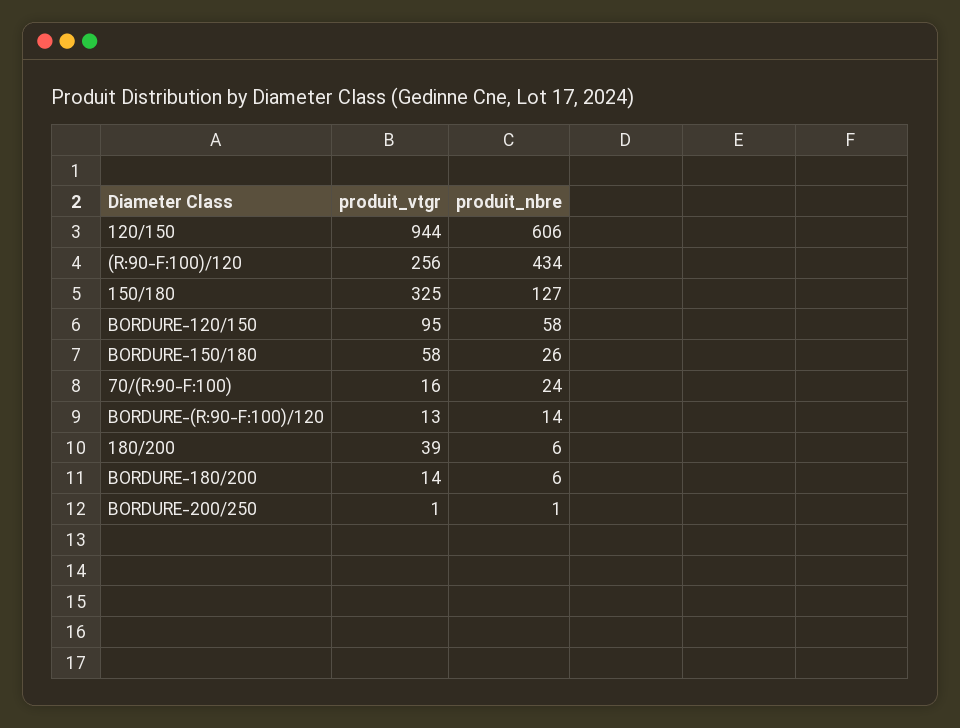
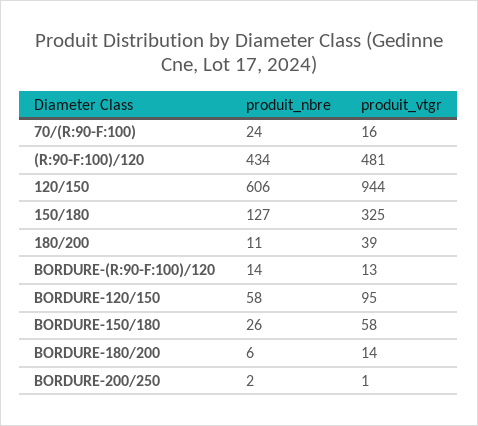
  {
    "produit_vtgr": {
      "120/150": 944,
-     "(R:90-F:100)/120": 256,
+     "(R:90-F:100)/120": 481,
      "150/180": 325,
      "BORDURE-120/150": 95,
      "BORDURE-150/180": 58,
      "70/(R:90-F:100)": 16,
      "BORDURE-(R:90-F:100)/120": 13,
      "180/200": 39,
      "BORDURE-180/200": 14,
      "BORDURE-200/250": 1
    },
    "produit_nbre": {
      "120/150": 606,
      "(R:90-F:100)/120": 434,
      "150/180": 127,
      "BORDURE-120/150": 58,
      "BORDURE-150/180": 26,
      "70/(R:90-F:100)": 24,
      "BORDURE-(R:90-F:100)/120": 14,
-     "180/200": 6,
+     "180/200": 11,
      "BORDURE-180/200": 6,
-     "BORDURE-200/250": 1
+     "BORDURE-200/250": 2
    }
  }

